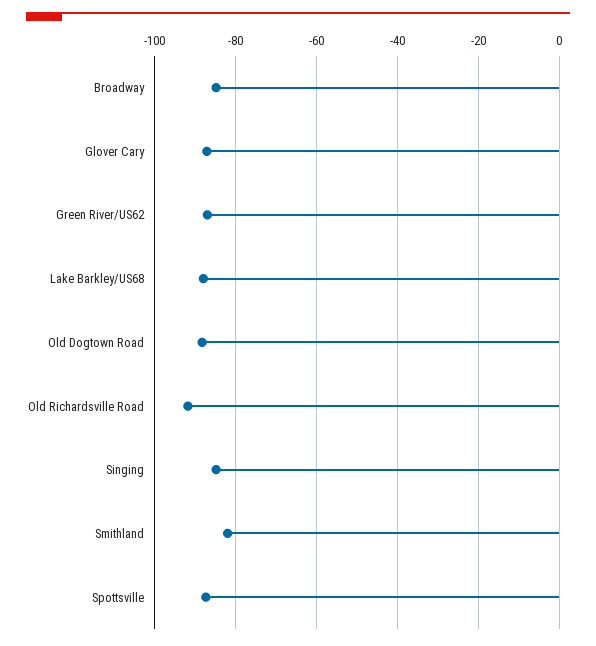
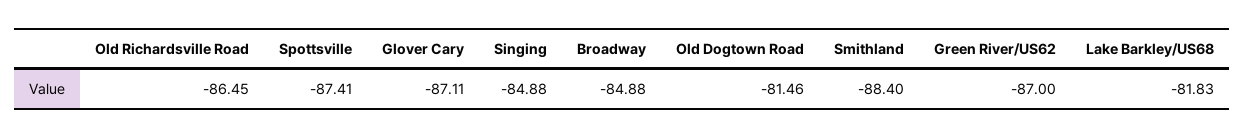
  {
    "Broadway": -84.88,
    "Glover Cary": -87.11,
    "Green River/US62": -87,
-   "Lake Barkley/US68": -88,
+   "Lake Barkley/US68": -81.83,
-   "Old Dogtown Road": -88,
+   "Old Dogtown Road": -81.46,
-   "Old Richardsville Road": -92,
+   "Old Richardsville Road": -86.45,
    "Singing": -84.88,
-   "Smithland": -82,
+   "Smithland": -88.4,
    "Spottsville": -87.41
  }

